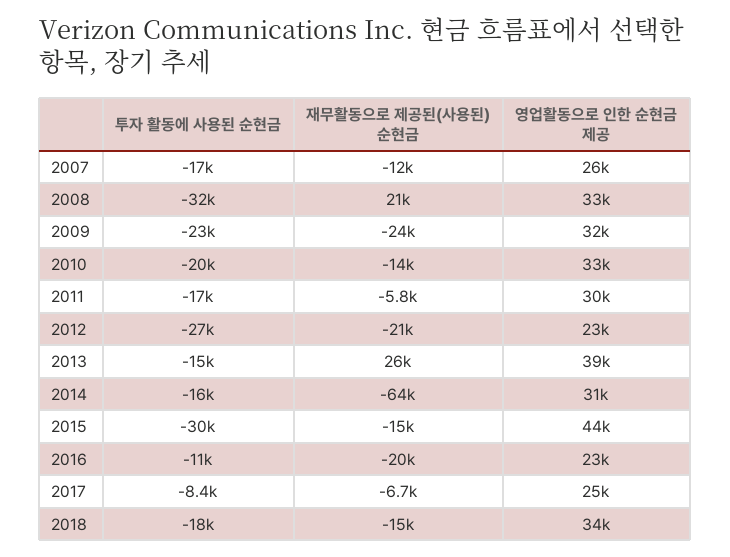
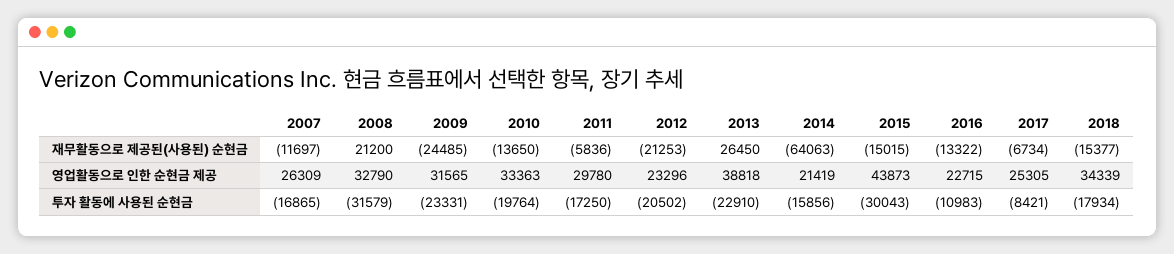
  {
    "투자 활동에 사용된 순현금": {
      "2007": -16865,
      "2008": -31579,
      "2009": -23331,
      "2010": -19764,
      "2011": -17250,
-     "2012": -27000,
+     "2012": -20502,
-     "2013": -15000,
+     "2013": -22910,
      "2014": -15856,
      "2015": -30043,
      "2016": -10983,
      "2017": -8421,
      "2018": -17934
    },
    "재무활동으로 제공된(사용된) 순현금": {
      "2007": -11697,
      "2008": 21200,
      "2009": -24485,
      "2010": -13650,
      "2011": -5836,
      "2012": -21253,
      "2013": 26450,
      "2014": -64063,
      "2015": -15015,
-     "2016": -20000,
+     "2016": -13322,
      "2017": -6734,
      "2018": -15377
    },
    "영업활동으로 인한 순현금 제공": {
      "2007": 26309,
      "2008": 32790,
      "2009": 31565,
      "2010": 33363,
      "2011": 29780,
      "2012": 23296,
      "2013": 38818,
-     "2014": 31000,
+     "2014": 21419,
      "2015": 43873,
      "2016": 22715,
      "2017": 25305,
      "2018": 34339
    }
  }

